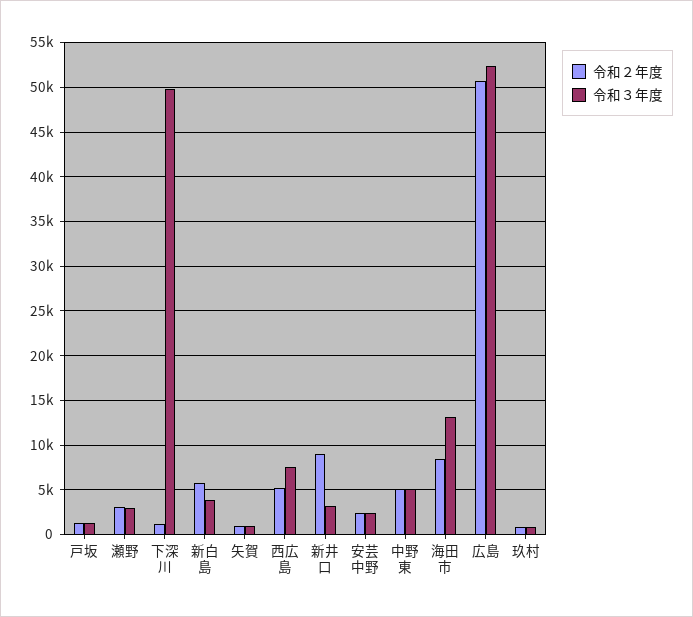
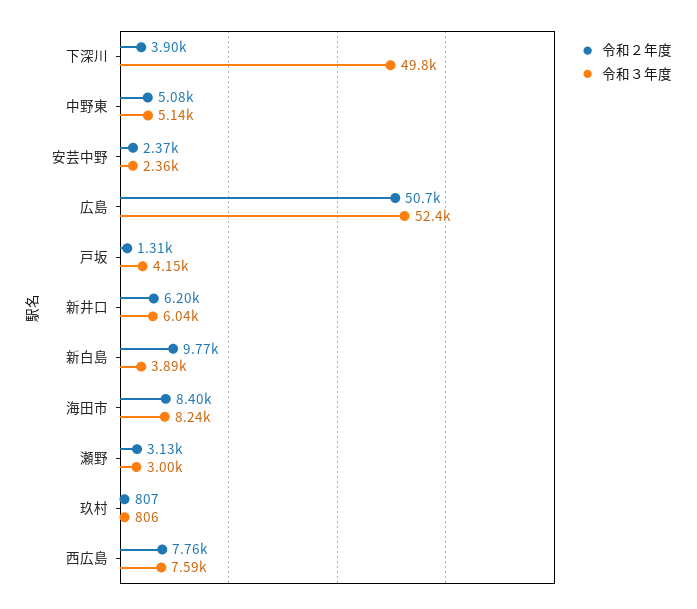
  {
    "令和２年度": {
      "戸坂": 1310,
      "瀬野": 3130,
-     "下深川": 1000,
+     "下深川": 3900,
-     "新白島": 6000,
+     "新白島": 9770,
-     "矢賀": 1000,
-     "西広島": 5000,
+     "西広島": 7760,
-     "新井口": 9000,
+     "新井口": 6200,
      "安芸中野": 2370,
      "中野東": 5080,
      "海田市": 8400,
      "広島": 50700,
      "玖村": 807
    },
    "令和３年度": {
-     "戸坂": 1000,
+     "戸坂": 4150,
      "瀬野": 3000,
      "下深川": 49800,
      "新白島": 3890,
-     "矢賀": 1000,
      "西広島": 7590,
-     "新井口": 3000,
+     "新井口": 6040,
      "安芸中野": 2360,
      "中野東": 5140,
-     "海田市": 13000,
+     "海田市": 8240,
      "広島": 52400,
      "玖村": 806
    }
  }

